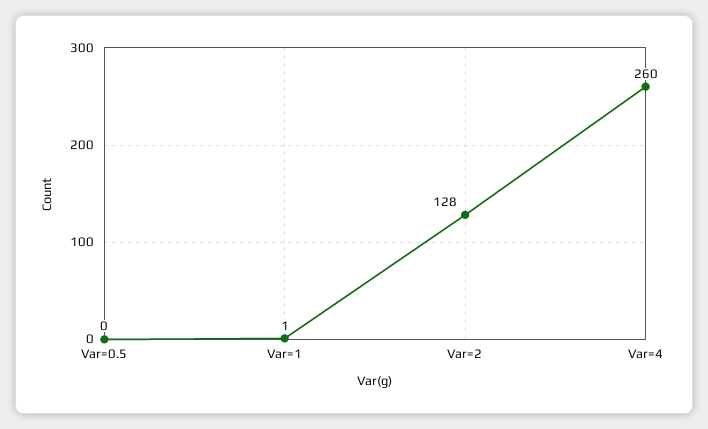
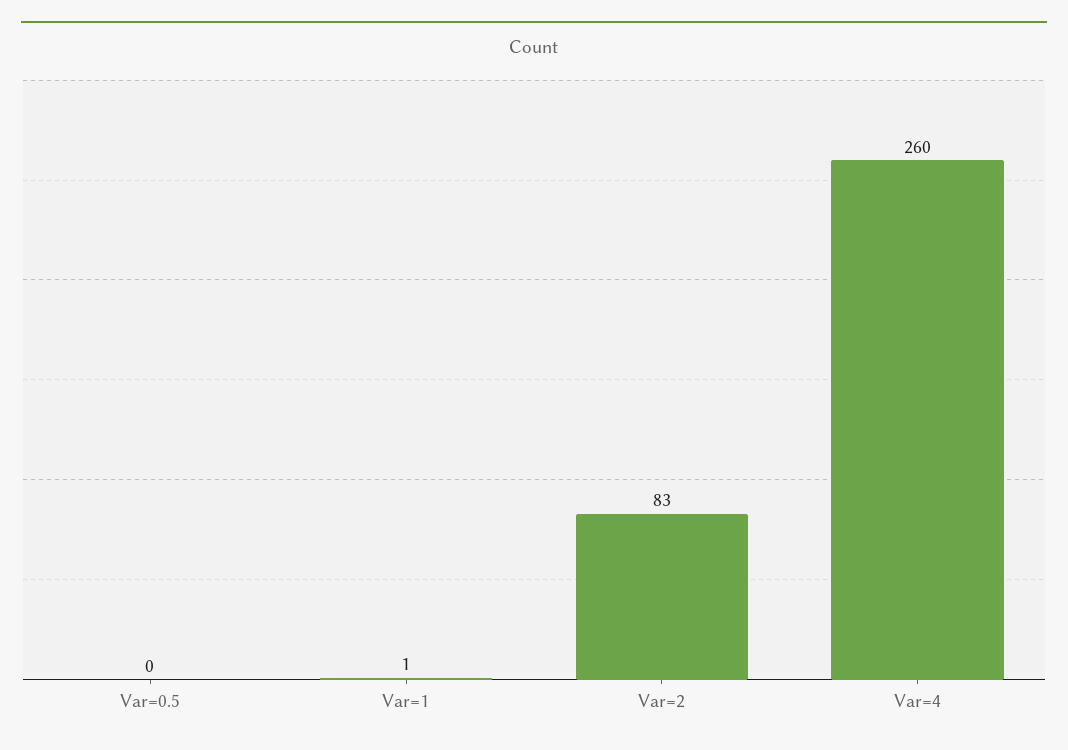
  {
    "Var=0.5": 0,
    "Var=1": 1,
-   "Var=2": 128,
+   "Var=2": 83,
    "Var=4": 260
  }

